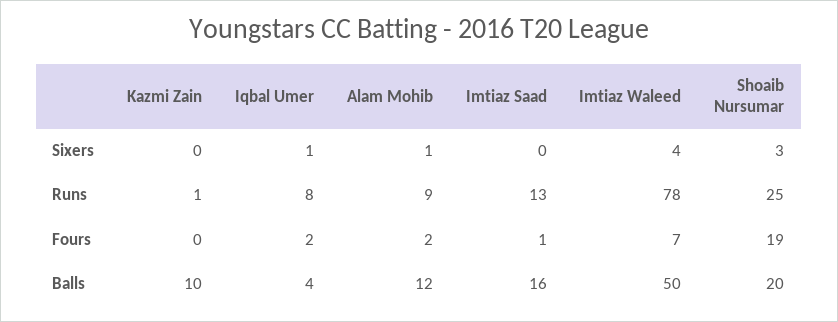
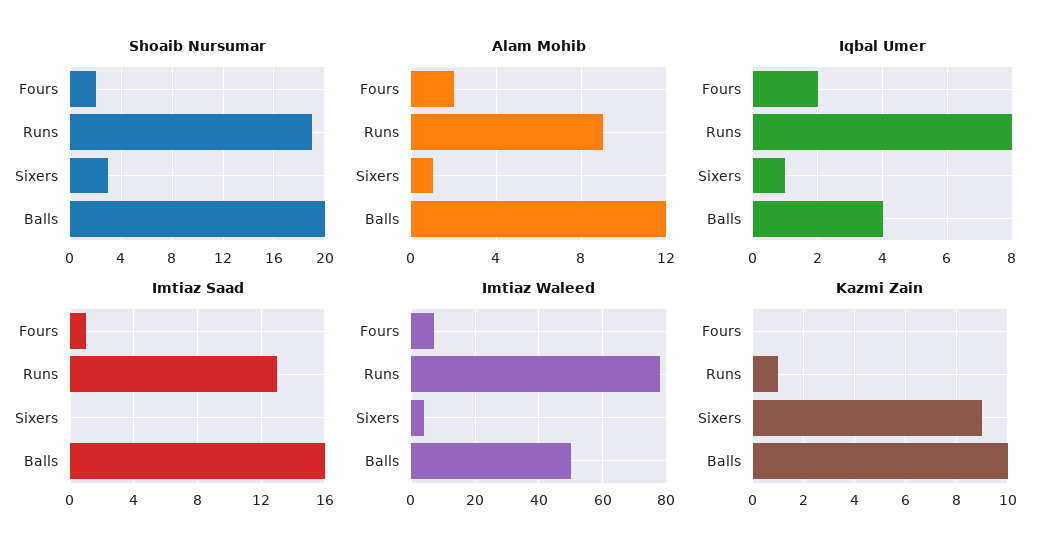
  {
    "Kazmi Zain": {
-     "Sixers": 0,
+     "Sixers": 9,
      "Runs": 1,
      "Fours": 0,
      "Balls": 10
    },
    "Iqbal Umer": {
      "Sixers": 1,
      "Runs": 8,
      "Fours": 2,
      "Balls": 4
    },
    "Alam Mohib": {
      "Sixers": 1,
      "Runs": 9,
      "Fours": 2,
      "Balls": 12
    },
    "Imtiaz Saad": {
      "Sixers": 0,
      "Runs": 13,
      "Fours": 1,
      "Balls": 16
    },
    "Imtiaz Waleed": {
      "Sixers": 4,
      "Runs": 78,
      "Fours": 7,
      "Balls": 50
    },
    "Shoaib Nursumar": {
      "Sixers": 3,
-     "Runs": 25,
+     "Runs": 19,
-     "Fours": 19,
+     "Fours": 2,
      "Balls": 20
    }
  }

